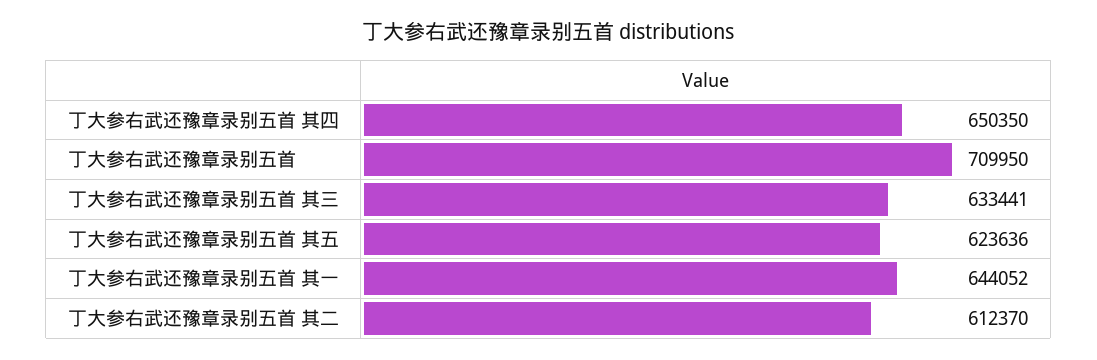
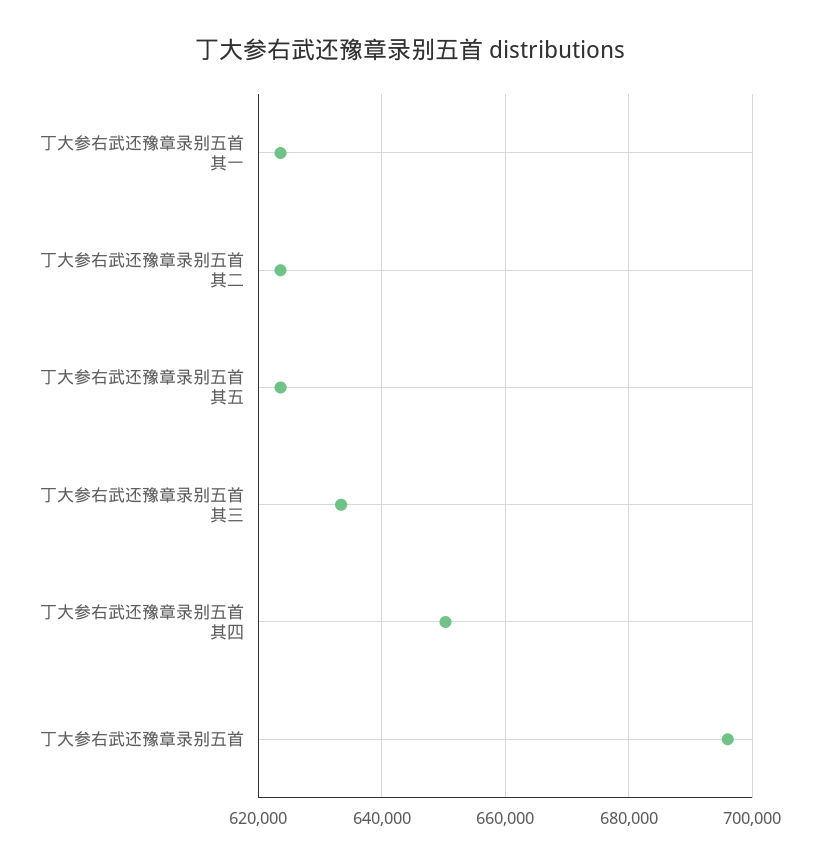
  {
    "丁大参右武还豫章录别五首 其四": 650350,
-   "丁大参右武还豫章录别五首": 709950,
+   "丁大参右武还豫章录别五首": 696000,
    "丁大参右武还豫章录别五首 其三": 633441,
    "丁大参右武还豫章录别五首 其五": 623636,
-   "丁大参右武还豫章录别五首 其一": 644052,
+   "丁大参右武还豫章录别五首 其一": 624000,
-   "丁大参右武还豫章录别五首 其二": 612370
+   "丁大参右武还豫章录别五首 其二": 624000
  }

